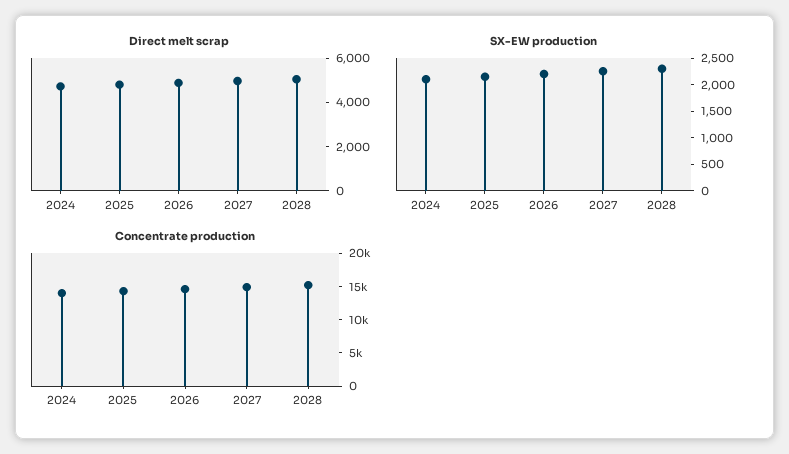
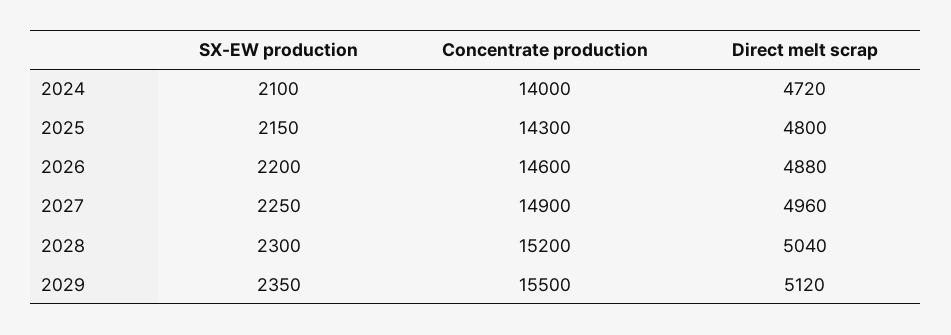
  {
    "Direct melt scrap": {
      "2024": 4720,
      "2025": 4800,
      "2026": 4880,
      "2027": 4960,
-     "2028": 5040
+     "2028": 5040,
+     "2029": 5120
    },
    "SX-EW production": {
      "2024": 2100,
      "2025": 2150,
      "2026": 2200,
      "2027": 2250,
-     "2028": 2300
+     "2028": 2300,
+     "2029": 2350
    },
    "Concentrate production": {
      "2024": 14000,
      "2025": 14300,
      "2026": 14600,
      "2027": 14900,
-     "2028": 15200
+     "2028": 15200,
+     "2029": 15500
    }
  }

